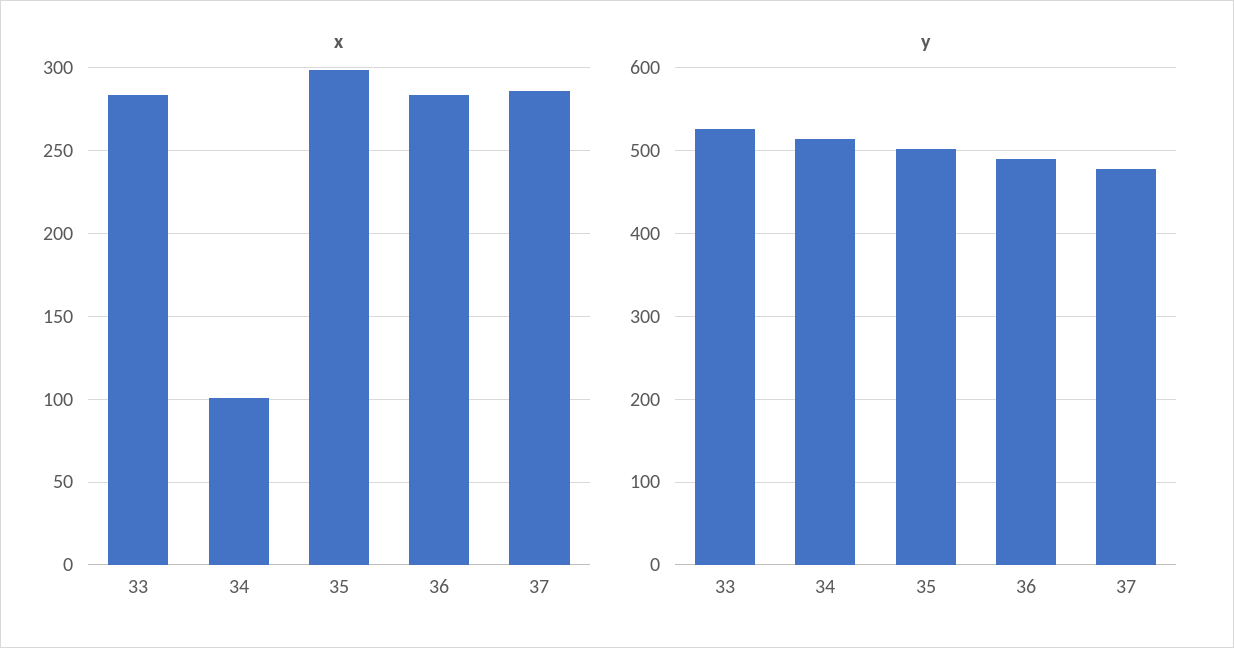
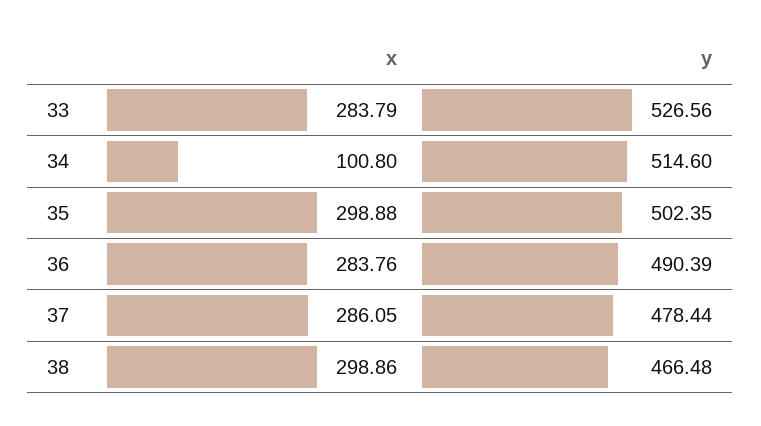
  {
    "x": {
      "33": 283.79,
      "34": 100.8,
      "35": 298.88,
      "36": 283.76,
-     "37": 286.05
+     "37": 286.05,
+     "38": 298.86
    },
    "y": {
      "33": 526.56,
      "34": 514.6,
      "35": 502.35,
      "36": 490.39,
-     "37": 478.44
+     "37": 478.44,
+     "38": 466.48
    }
  }

